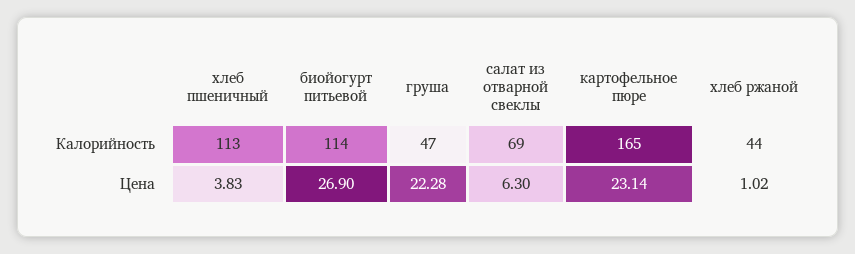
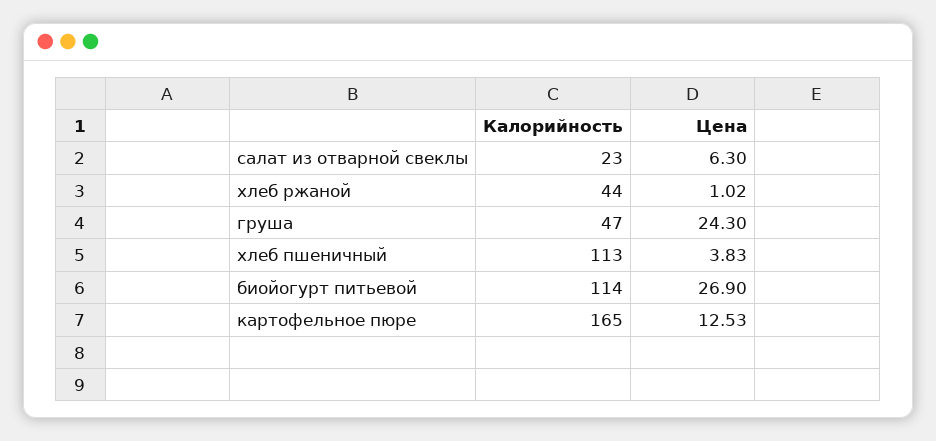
  {
    "хлеб пшеничный": {
      "Калорийность": 113,
      "Цена": 3.83
    },
    "биойогурт питьевой": {
      "Калорийность": 114,
      "Цена": 26.9
    },
    "груша": {
      "Калорийность": 47,
-     "Цена": 22.28
+     "Цена": 24.3
    },
    "салат из отварной свеклы": {
-     "Калорийность": 69,
+     "Калорийность": 23,
      "Цена": 6.3
    },
    "картофельное пюре": {
      "Калорийность": 165,
-     "Цена": 23.14
+     "Цена": 12.53
    },
    "хлеб ржаной": {
      "Калорийность": 44,
      "Цена": 1.02
    }
  }

